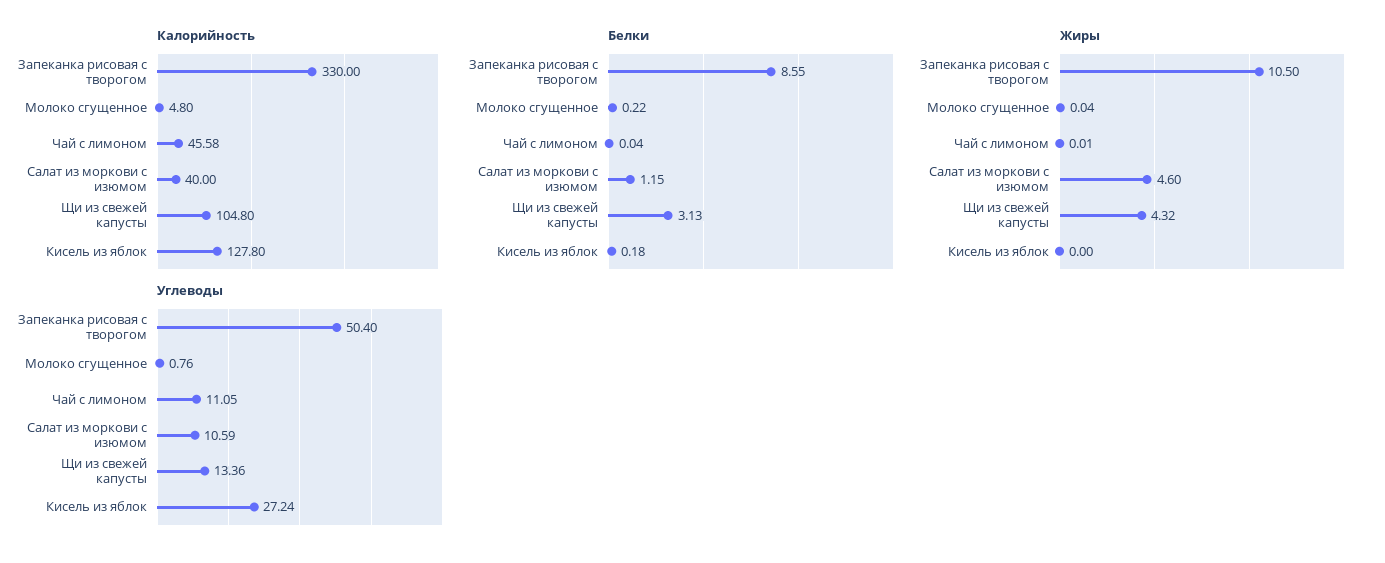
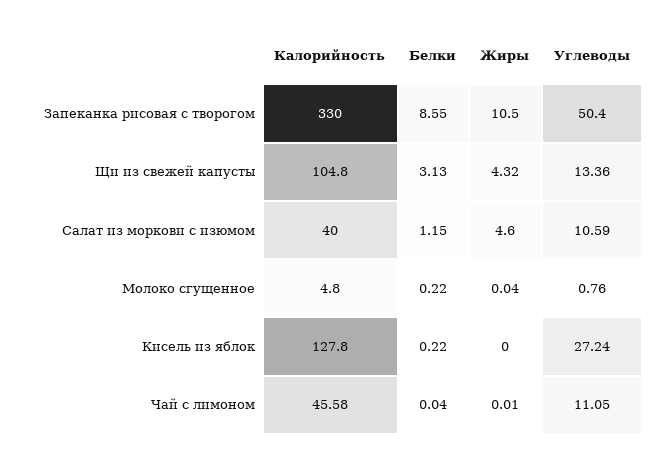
  {
    "Калорийность": {
      "Запеканка рисовая с творогом": 330,
      "Молоко сгущенное": 4.8,
      "Чай с лимоном": 45.58,
      "Салат из моркови с изюмом": 40,
      "Щи из свежей капусты": 104.8,
      "Кисель из яблок": 127.8
    },
    "Белки": {
      "Запеканка рисовая с творогом": 8.55,
      "Молоко сгущенное": 0.22,
      "Чай с лимоном": 0.04,
      "Салат из моркови с изюмом": 1.15,
      "Щи из свежей капусты": 3.13,
-     "Кисель из яблок": 0.18
+     "Кисель из яблок": 0.22
    },
    "Жиры": {
      "Запеканка рисовая с творогом": 10.5,
      "Молоко сгущенное": 0.04,
      "Чай с лимоном": 0.01,
      "Салат из моркови с изюмом": 4.6,
      "Щи из свежей капусты": 4.32,
      "Кисель из яблок": 0
    },
    "Углеводы": {
      "Запеканка рисовая с творогом": 50.4,
      "Молоко сгущенное": 0.76,
      "Чай с лимоном": 11.05,
      "Салат из моркови с изюмом": 10.59,
      "Щи из свежей капусты": 13.36,
      "Кисель из яблок": 27.24
    }
  }

